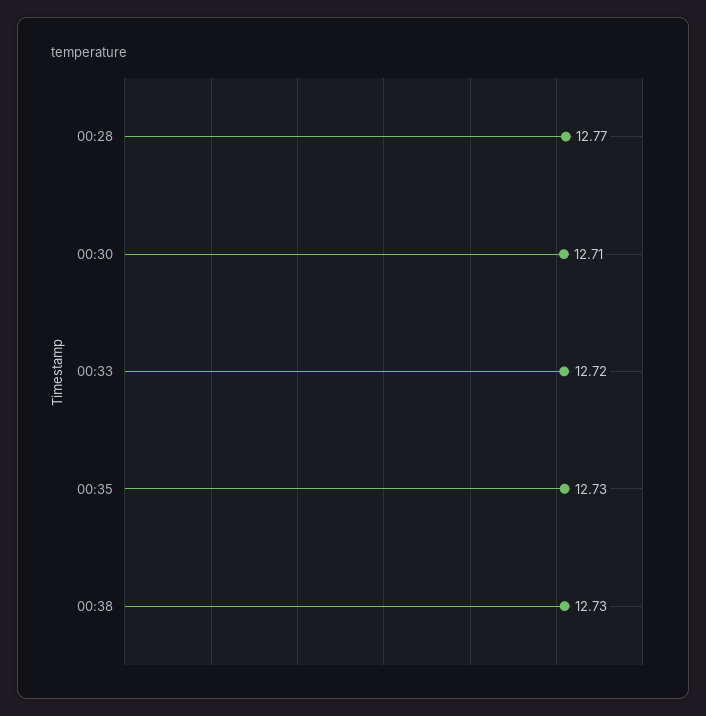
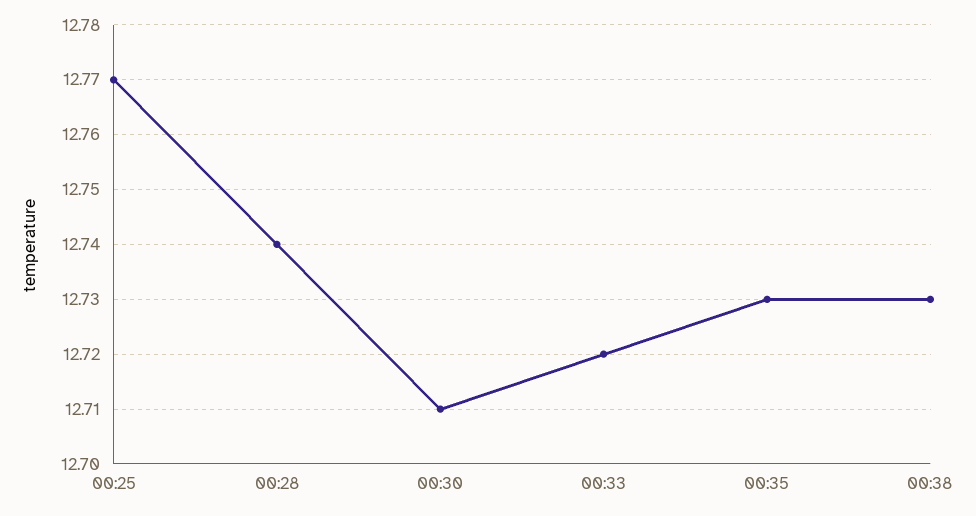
  {
-   "00:28": 12.77,
+   "00:28": 12.74,
    "00:30": 12.71,
    "00:33": 12.72,
    "00:35": 12.73,
-   "00:38": 12.73
+   "00:38": 12.73,
+   "00:25": 12.77
  }

